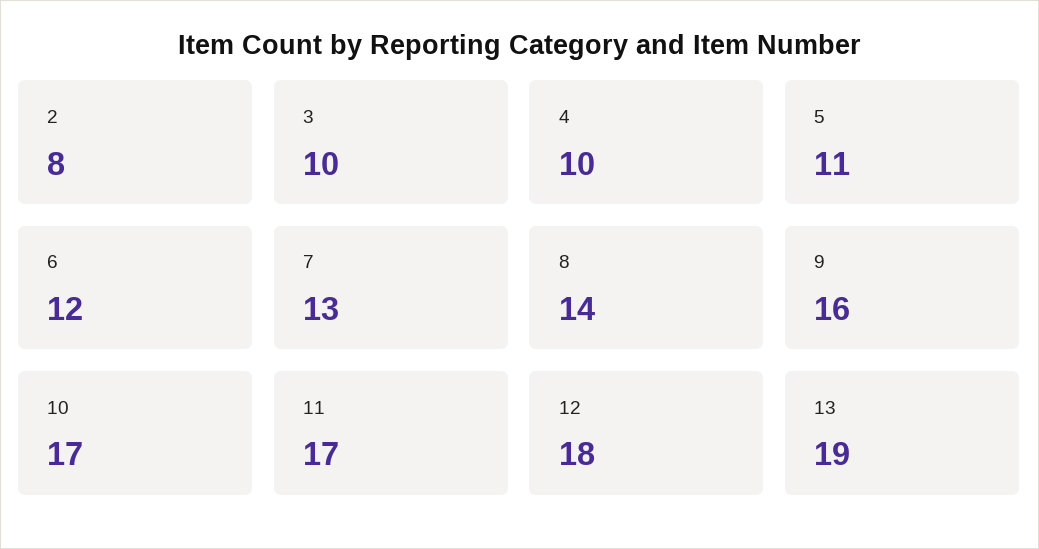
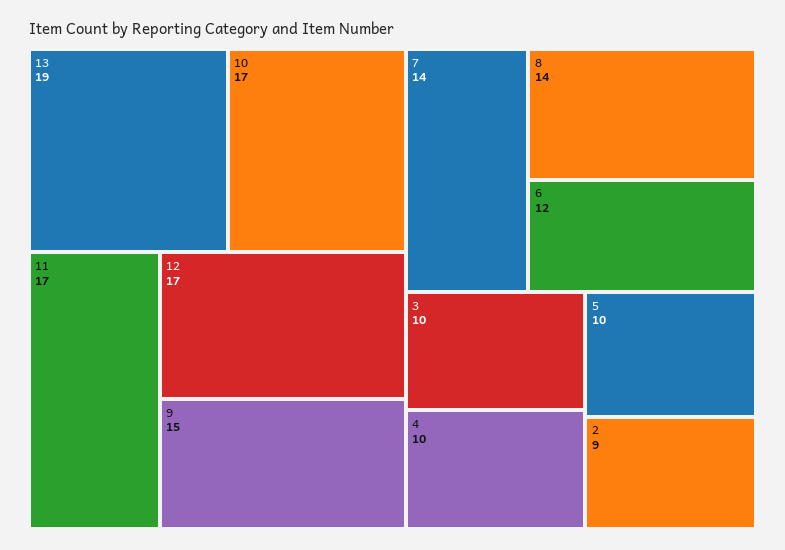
  {
-   "2": 8,
+   "2": 9,
    "3": 10,
    "4": 10,
-   "5": 11,
+   "5": 10,
    "6": 12,
-   "7": 13,
+   "7": 14,
    "8": 14,
-   "9": 16,
+   "9": 15,
    "10": 17,
    "11": 17,
-   "12": 18,
+   "12": 17,
    "13": 19
  }

